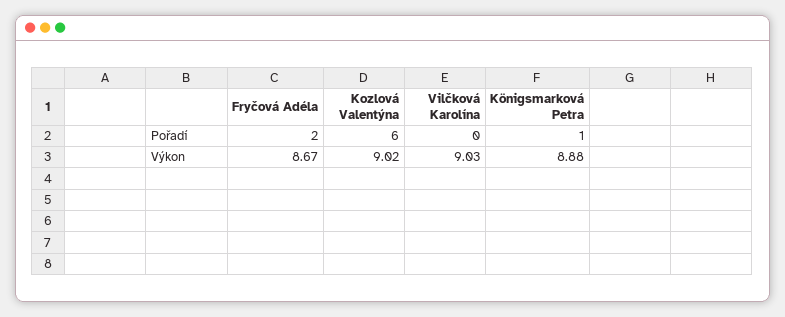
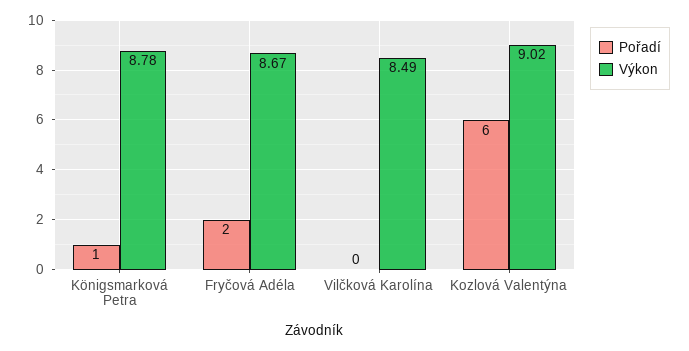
  {
    "Pořadí": {
      "Fryčová Adéla": 2,
      "Kozlová Valentýna": 6,
      "Vilčková Karolína": 0,
      "Königsmarková Petra": 1
    },
    "Výkon": {
      "Fryčová Adéla": 8.67,
      "Kozlová Valentýna": 9.02,
-     "Vilčková Karolína": 9.03,
+     "Vilčková Karolína": 8.49,
-     "Königsmarková Petra": 8.88
+     "Königsmarková Petra": 8.78
    }
  }

